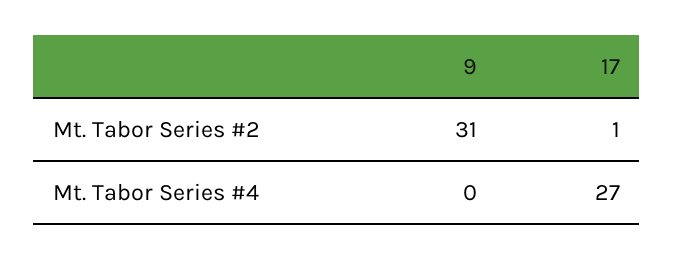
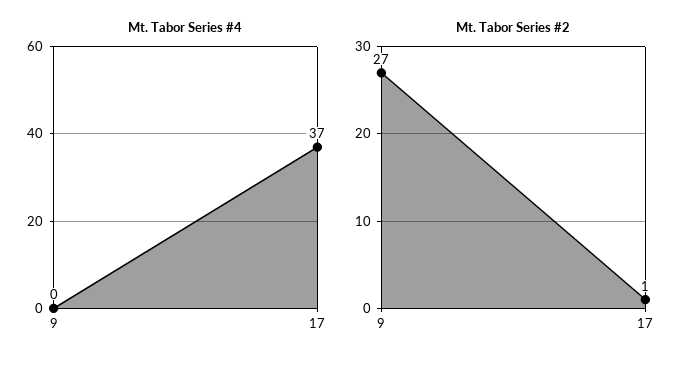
  {
    "Mt. Tabor Series #2": {
-     "9": 31,
+     "9": 27,
      "17": 1
    },
    "Mt. Tabor Series #4": {
      "9": 0,
-     "17": 27
+     "17": 37
    }
  }

